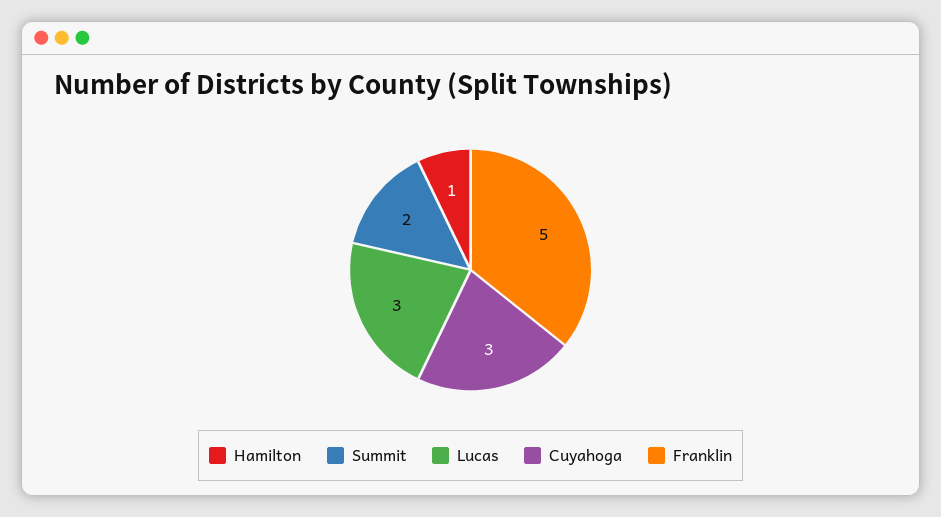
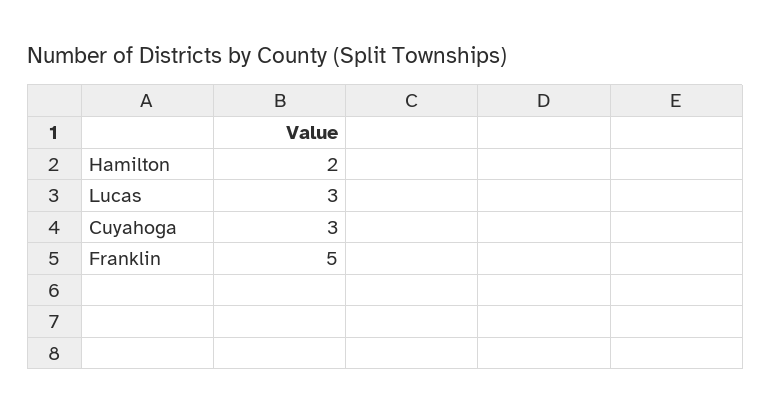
  {
-   "Hamilton": 1,
+   "Hamilton": 2,
-   "Summit": 2,
    "Lucas": 3,
    "Cuyahoga": 3,
    "Franklin": 5
  }

